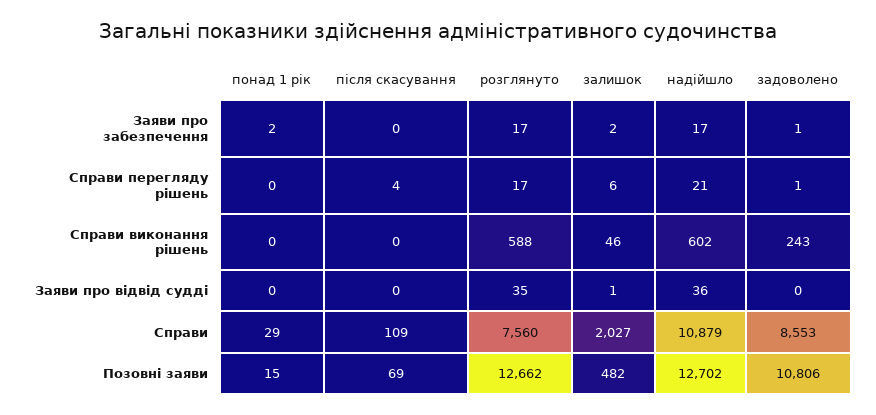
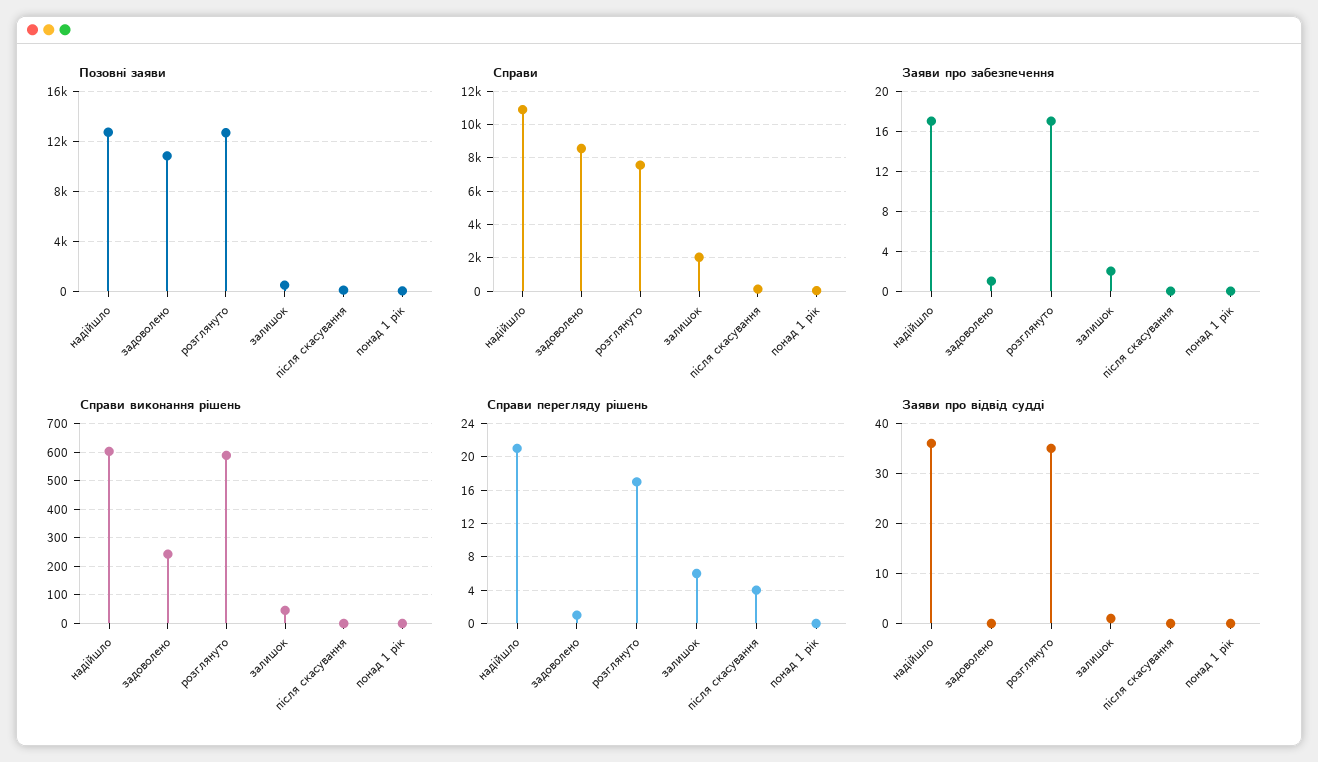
  {
    "Заяви про забезпечення": {
-     "понад 1 рік": 2,
+     "понад 1 рік": 0,
      "після скасування": 0,
      "розглянуто": 17,
      "залишок": 2,
      "надійшло": 17,
      "задоволено": 1
    },
    "Справи перегляду рішень": {
      "понад 1 рік": 0,
      "після скасування": 4,
      "розглянуто": 17,
      "залишок": 6,
      "надійшло": 21,
      "задоволено": 1
    },
    "Справи виконання рішень": {
      "понад 1 рік": 0,
      "після скасування": 0,
      "розглянуто": 588,
      "залишок": 46,
      "надійшло": 602,
      "задоволено": 243
    },
    "Заяви про відвід судді": {
      "понад 1 рік": 0,
      "після скасування": 0,
      "розглянуто": 35,
      "залишок": 1,
      "надійшло": 36,
      "задоволено": 0
    },
    "Справи": {
      "понад 1 рік": 29,
      "після скасування": 109,
      "розглянуто": 7560,
      "залишок": 2027,
      "надійшло": 10879,
      "задоволено": 8553
    },
    "Позовні заяви": {
      "понад 1 рік": 15,
      "після скасування": 69,
      "розглянуто": 12662,
      "залишок": 482,
      "надійшло": 12702,
      "задоволено": 10806
    }
  }

